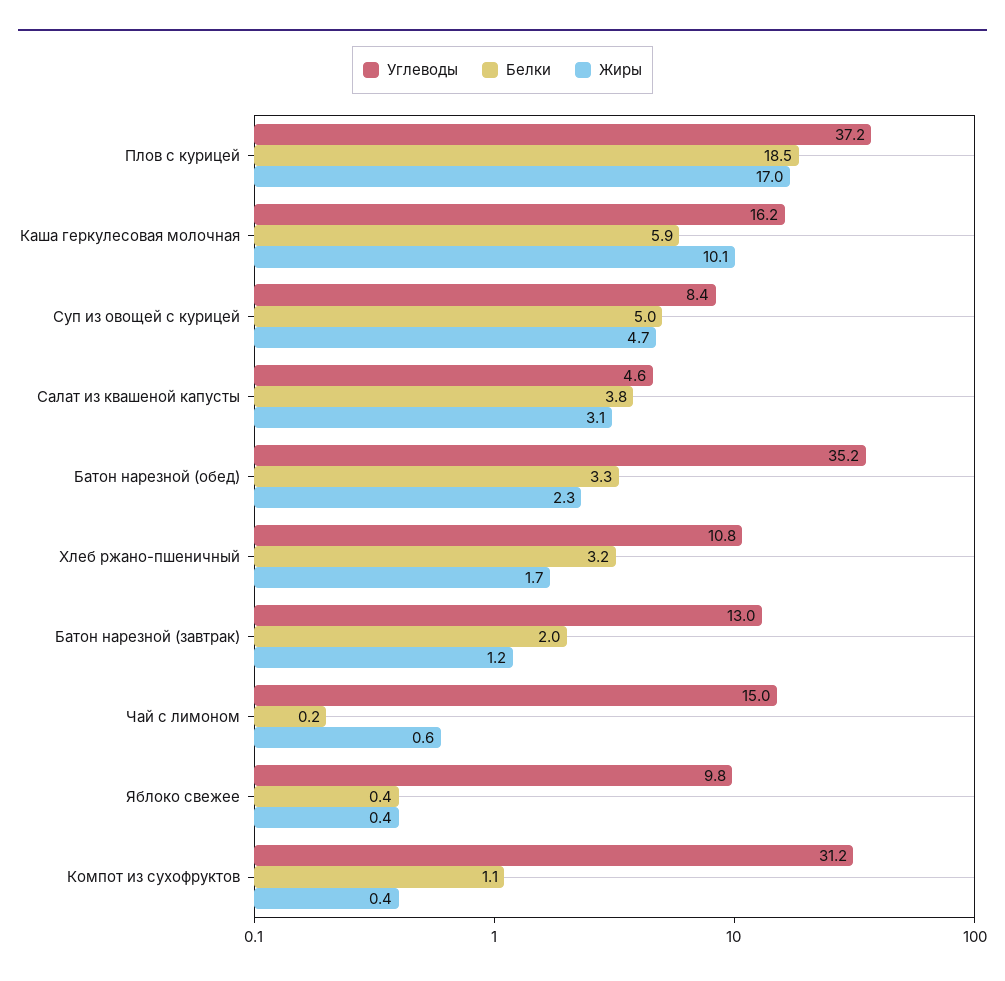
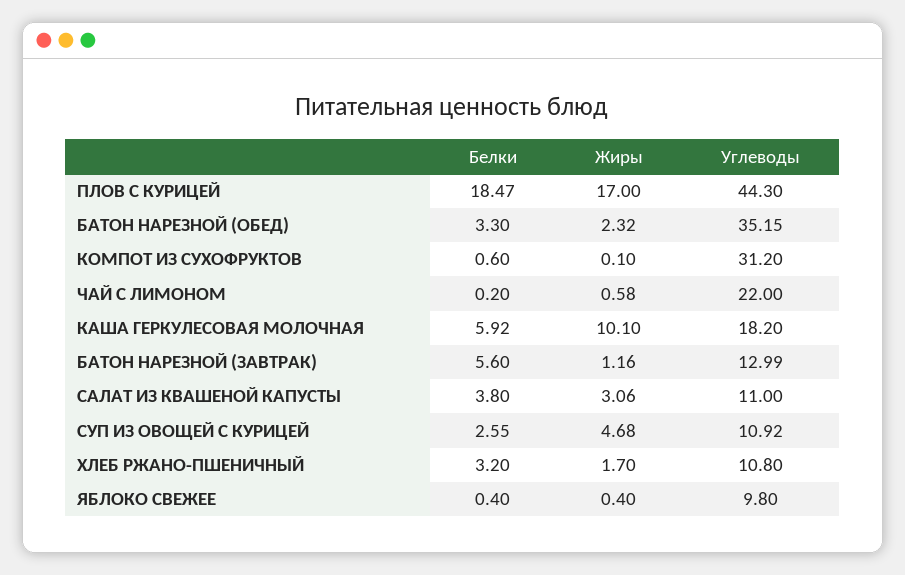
  {
    "Углеводы": {
-     "Плов с курицей": 37.2,
+     "Плов с курицей": 44.3,
-     "Каша геркулесовая молочная": 16.2,
+     "Каша геркулесовая молочная": 18.2,
-     "Суп из овощей с курицей": 8.4,
+     "Суп из овощей с курицей": 10.92,
-     "Салат из квашеной капусты": 4.6,
+     "Салат из квашеной капусты": 11,
      "Батон нарезной (обед)": 35.15,
      "Хлеб ржано-пшеничный": 10.8,
      "Батон нарезной (завтрак)": 12.99,
-     "Чай с лимоном": 15,
+     "Чай с лимоном": 22,
      "Яблоко свежее": 9.8,
      "Компот из сухофруктов": 31.2
    },
    "Белки": {
      "Плов с курицей": 18.47,
      "Каша геркулесовая молочная": 5.92,
-     "Суп из овощей с курицей": 5,
+     "Суп из овощей с курицей": 2.55,
      "Салат из квашеной капусты": 3.8,
      "Батон нарезной (обед)": 3.3,
      "Хлеб ржано-пшеничный": 3.2,
-     "Батон нарезной (завтрак)": 2,
+     "Батон нарезной (завтрак)": 5.6,
      "Чай с лимоном": 0.2,
      "Яблоко свежее": 0.4,
-     "Компот из сухофруктов": 1.1
+     "Компот из сухофруктов": 0.6
    },
    "Жиры": {
      "Плов с курицей": 17,
      "Каша геркулесовая молочная": 10.1,
      "Суп из овощей с курицей": 4.68,
      "Салат из квашеной капусты": 3.06,
      "Батон нарезной (обед)": 2.32,
      "Хлеб ржано-пшеничный": 1.7,
      "Батон нарезной (завтрак)": 1.16,
      "Чай с лимоном": 0.58,
      "Яблоко свежее": 0.4,
-     "Компот из сухофруктов": 0.4
+     "Компот из сухофруктов": 0.1
    }
  }

